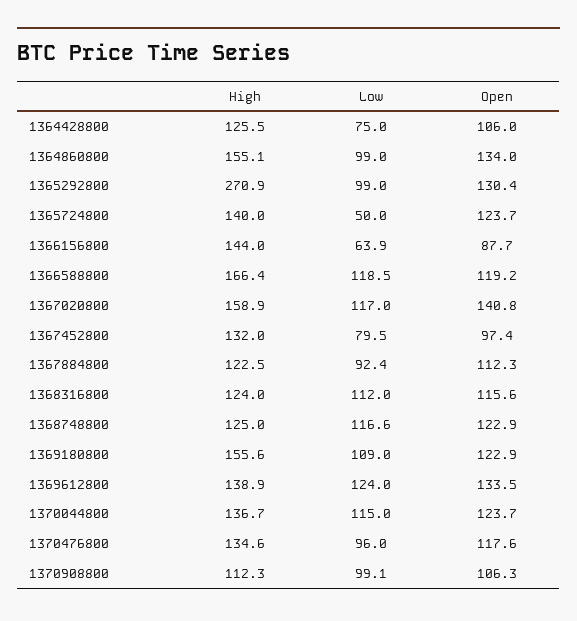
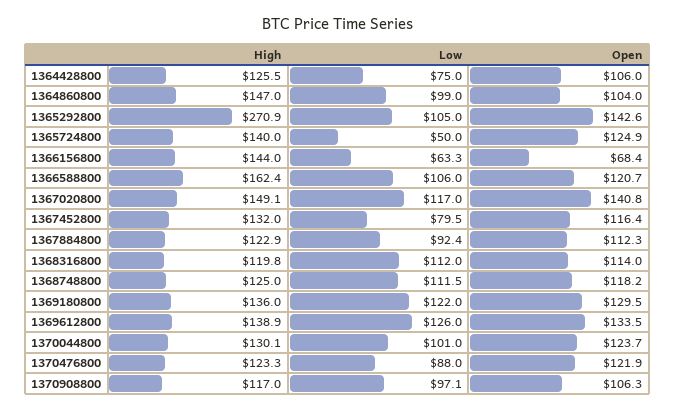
  {
    "High": {
      "1364428800": 125.5,
-     "1364860800": 155.1,
+     "1364860800": 147,
      "1365292800": 270.9,
      "1365724800": 140,
      "1366156800": 144,
-     "1366588800": 166.4,
+     "1366588800": 162.4,
-     "1367020800": 158.9,
+     "1367020800": 149.1,
      "1367452800": 132,
-     "1367884800": 122.5,
+     "1367884800": 122.9,
-     "1368316800": 124,
+     "1368316800": 119.8,
      "1368748800": 125,
-     "1369180800": 155.6,
+     "1369180800": 136,
      "1369612800": 138.9,
-     "1370044800": 136.7,
+     "1370044800": 130.1,
-     "1370476800": 134.6,
+     "1370476800": 123.3,
-     "1370908800": 112.3
+     "1370908800": 117
    },
    "Low": {
      "1364428800": 75,
      "1364860800": 99,
-     "1365292800": 99,
+     "1365292800": 105,
      "1365724800": 50,
-     "1366156800": 63.9,
+     "1366156800": 63.3,
-     "1366588800": 118.5,
+     "1366588800": 106,
      "1367020800": 117,
      "1367452800": 79.5,
      "1367884800": 92.4,
      "1368316800": 112,
-     "1368748800": 116.6,
+     "1368748800": 111.5,
-     "1369180800": 109,
+     "1369180800": 122,
-     "1369612800": 124,
+     "1369612800": 126,
-     "1370044800": 115,
+     "1370044800": 101,
-     "1370476800": 96,
+     "1370476800": 88,
-     "1370908800": 99.1
+     "1370908800": 97.1
    },
    "Open": {
      "1364428800": 106,
-     "1364860800": 134,
+     "1364860800": 104,
-     "1365292800": 130.4,
+     "1365292800": 142.6,
-     "1365724800": 123.7,
+     "1365724800": 124.9,
-     "1366156800": 87.7,
+     "1366156800": 68.4,
-     "1366588800": 119.2,
+     "1366588800": 120.7,
      "1367020800": 140.8,
-     "1367452800": 97.4,
+     "1367452800": 116.4,
      "1367884800": 112.3,
-     "1368316800": 115.6,
+     "1368316800": 114,
-     "1368748800": 122.9,
+     "1368748800": 118.2,
-     "1369180800": 122.9,
+     "1369180800": 129.5,
      "1369612800": 133.5,
      "1370044800": 123.7,
-     "1370476800": 117.6,
+     "1370476800": 121.9,
      "1370908800": 106.3
    }
  }

